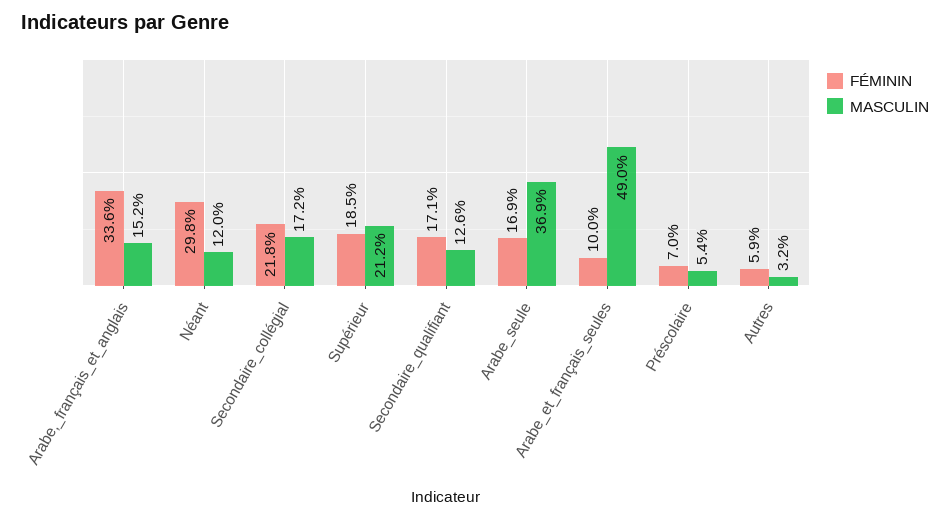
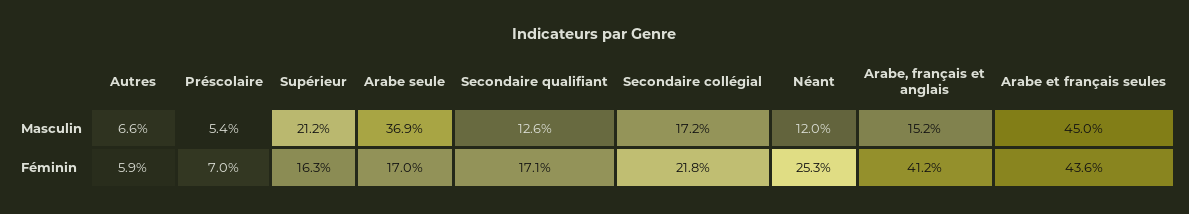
  {
    "FÉMININ": {
-     "Arabe,_français_et_anglais": 33.6,
+     "Arabe,_français_et_anglais": 41.2,
-     "Néant": 29.8,
+     "Néant": 25.3,
      "Secondaire_collégial": 21.8,
-     "Supérieur": 18.5,
+     "Supérieur": 16.3,
      "Secondaire_qualifiant": 17.1,
-     "Arabe_seule": 16.9,
+     "Arabe_seule": 17,
-     "Arabe_et_français_seules": 10,
+     "Arabe_et_français_seules": 43.6,
      "Préscolaire": 7,
      "Autres": 5.9
    },
    "MASCULIN": {
      "Arabe,_français_et_anglais": 15.2,
      "Néant": 12,
      "Secondaire_collégial": 17.2,
      "Supérieur": 21.2,
      "Secondaire_qualifiant": 12.6,
      "Arabe_seule": 36.9,
-     "Arabe_et_français_seules": 49,
+     "Arabe_et_français_seules": 45,
      "Préscolaire": 5.4,
-     "Autres": 3.2
+     "Autres": 6.6
    }
  }

